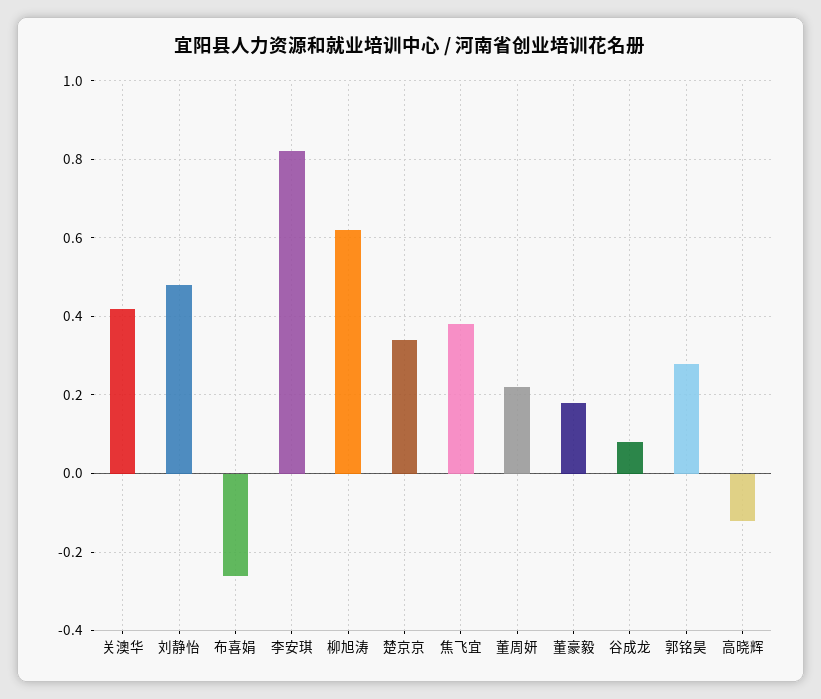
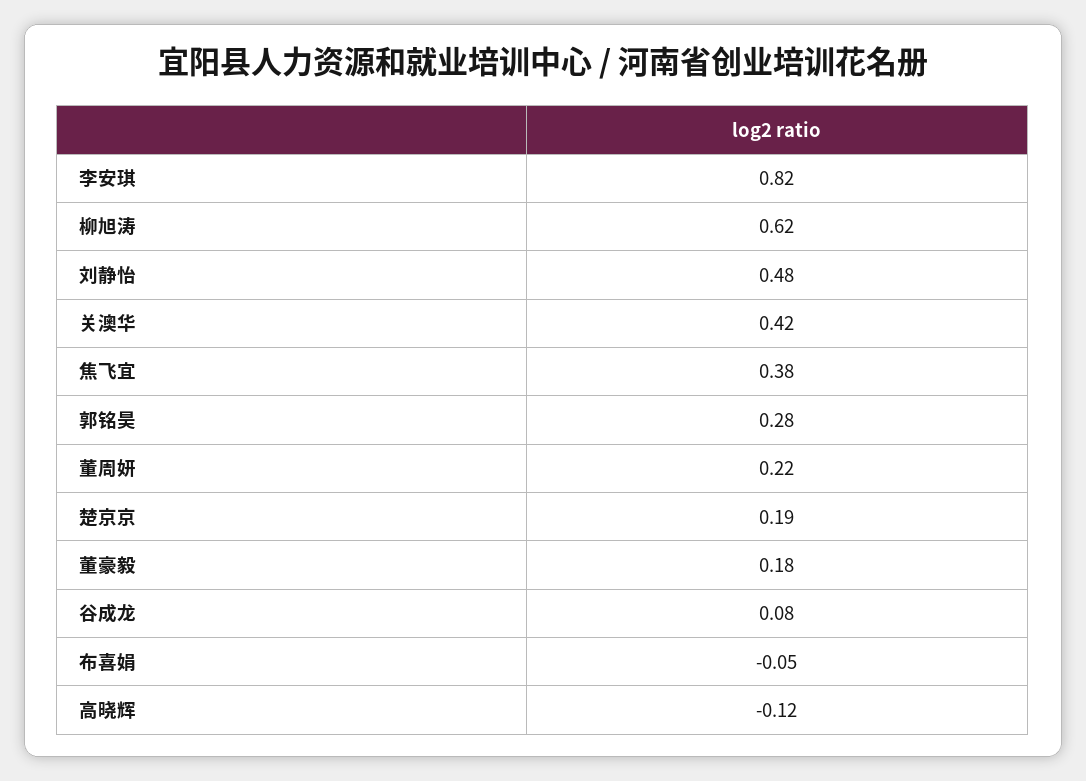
  {
    "关澳华": 0.42,
    "刘静怡": 0.48,
-   "布喜娟": -0.25,
+   "布喜娟": -0.05,
    "李安琪": 0.82,
    "柳旭涛": 0.62,
-   "楚京京": 0.35,
+   "楚京京": 0.19,
    "焦飞宜": 0.38,
    "董周妍": 0.22,
    "董豪毅": 0.18,
    "谷成龙": 0.08,
    "郭铭昊": 0.28,
    "高晓辉": -0.12
  }

